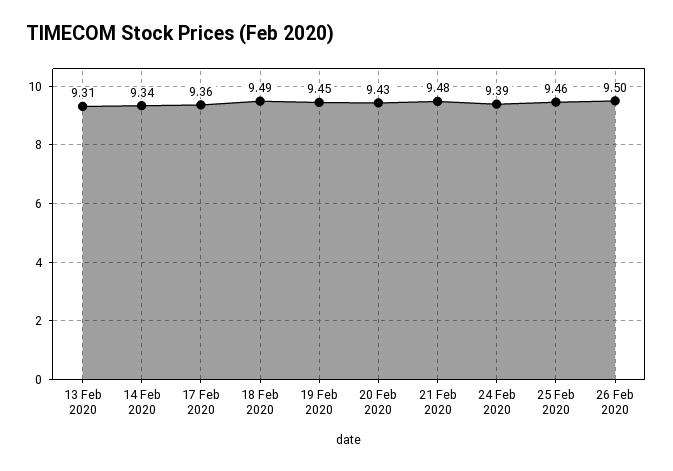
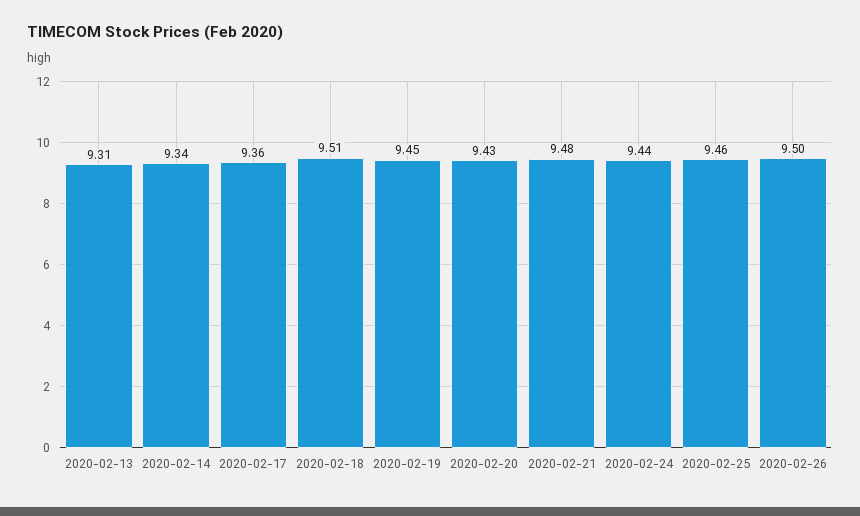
  {
    "13 Feb 2020": 9.31,
    "14 Feb 2020": 9.34,
    "17 Feb 2020": 9.36,
-   "18 Feb 2020": 9.49,
+   "18 Feb 2020": 9.51,
    "19 Feb 2020": 9.45,
    "20 Feb 2020": 9.43,
    "21 Feb 2020": 9.48,
-   "24 Feb 2020": 9.39,
+   "24 Feb 2020": 9.44,
    "25 Feb 2020": 9.46,
    "26 Feb 2020": 9.5
  }

